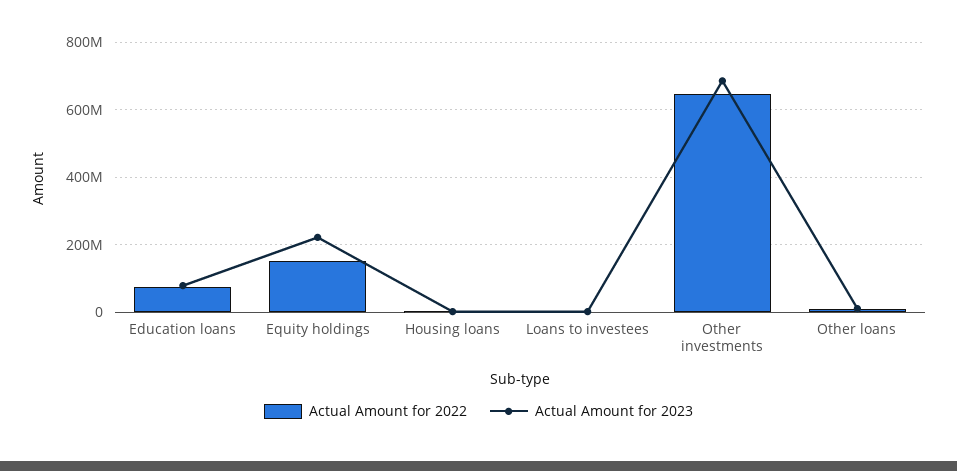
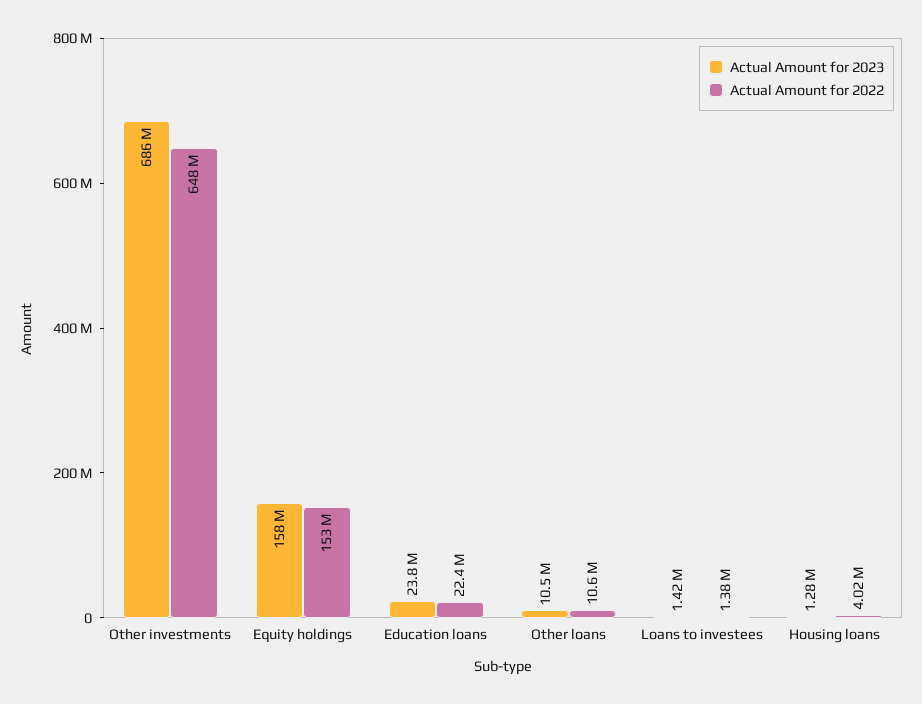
  {
    "Actual Amount for 2022": {
-     "Education loans": 80000000,
+     "Education loans": 22400000,
      "Equity holdings": 153000000,
      "Housing loans": 4020000,
      "Loans to investees": 1380000,
      "Other investments": 648000000,
      "Other loans": 10600000
    },
    "Actual Amount for 2023": {
-     "Education loans": 80000000,
+     "Education loans": 23800000,
-     "Equity holdings": 220000000,
+     "Equity holdings": 158000000,
      "Housing loans": 1280000,
      "Loans to investees": 1420000,
      "Other investments": 686000000,
      "Other loans": 10500000
    }
  }

